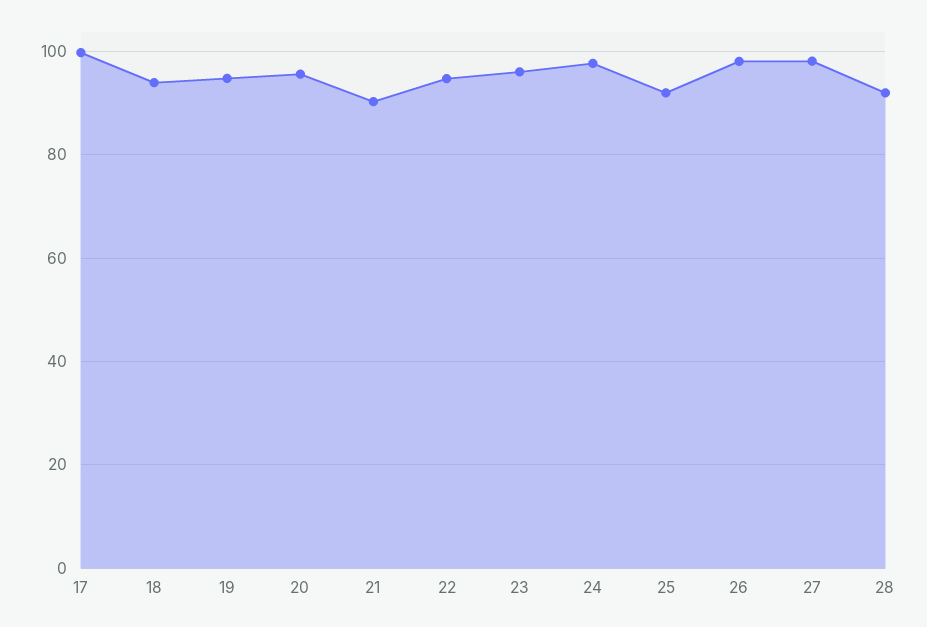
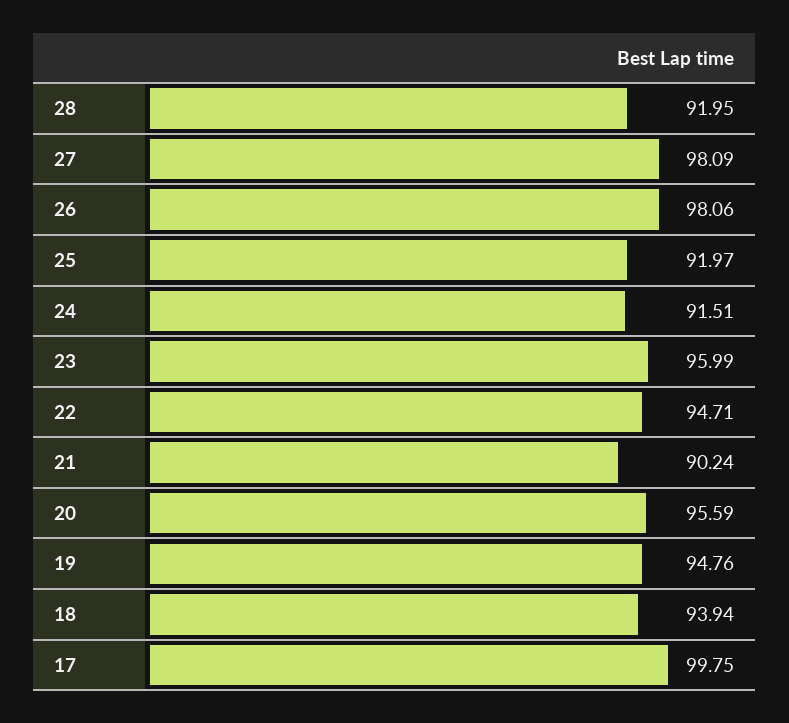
  {
    "17": 99.75,
    "18": 93.94,
    "19": 94.76,
    "20": 95.59,
    "21": 90.24,
    "22": 94.71,
    "23": 95.99,
-   "24": 98,
+   "24": 91.51,
    "25": 91.97,
    "26": 98.06,
    "27": 98.09,
    "28": 91.95
  }

